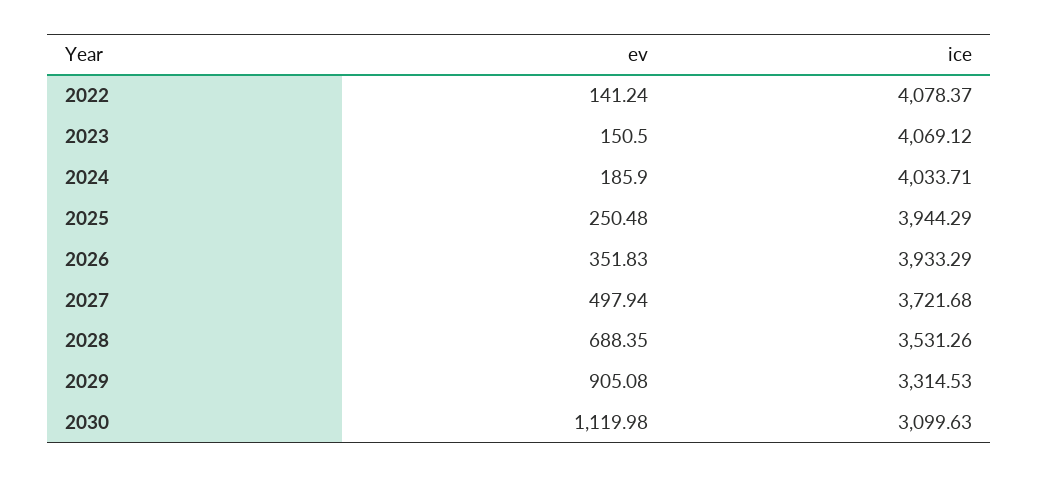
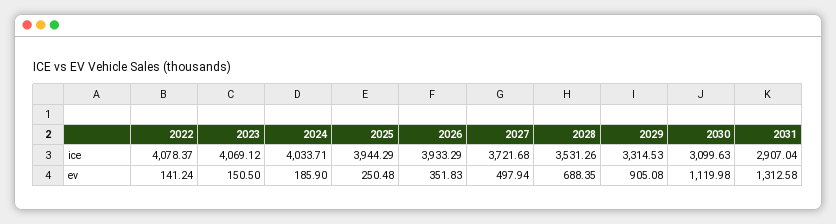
  {
    "ev": {
      "2022": 141.24,
      "2023": 150.5,
      "2024": 185.9,
      "2025": 250.48,
      "2026": 351.83,
      "2027": 497.94,
      "2028": 688.35,
      "2029": 905.08,
-     "2030": 1119.98
+     "2030": 1119.98,
+     "2031": 1312.58
    },
    "ice": {
      "2022": 4078.37,
      "2023": 4069.12,
      "2024": 4033.71,
      "2025": 3944.29,
      "2026": 3933.29,
      "2027": 3721.68,
      "2028": 3531.26,
      "2029": 3314.53,
-     "2030": 3099.63
+     "2030": 3099.63,
+     "2031": 2907.04
    }
  }

